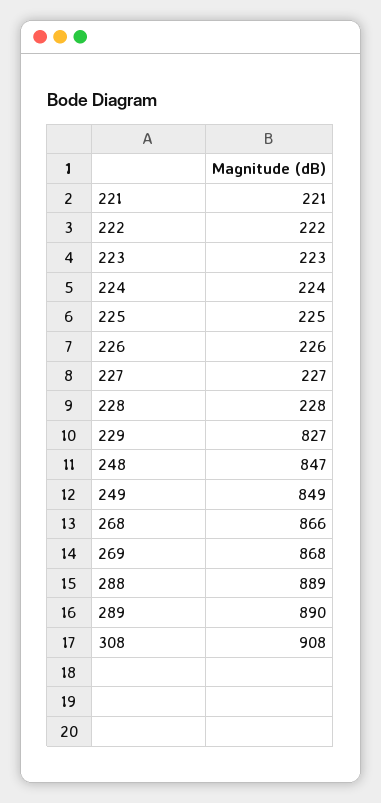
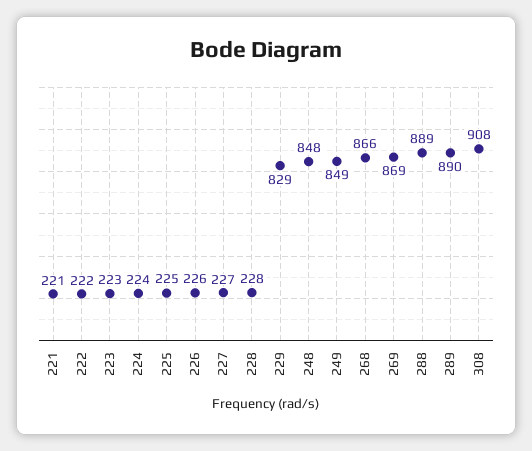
  {
    "221": 221,
    "222": 222,
    "223": 223,
    "224": 224,
    "225": 225,
    "226": 226,
    "227": 227,
    "228": 228,
-   "229": 827,
+   "229": 829,
-   "248": 847,
+   "248": 848,
    "249": 849,
    "268": 866,
-   "269": 868,
+   "269": 869,
    "288": 889,
    "289": 890,
    "308": 908
  }

